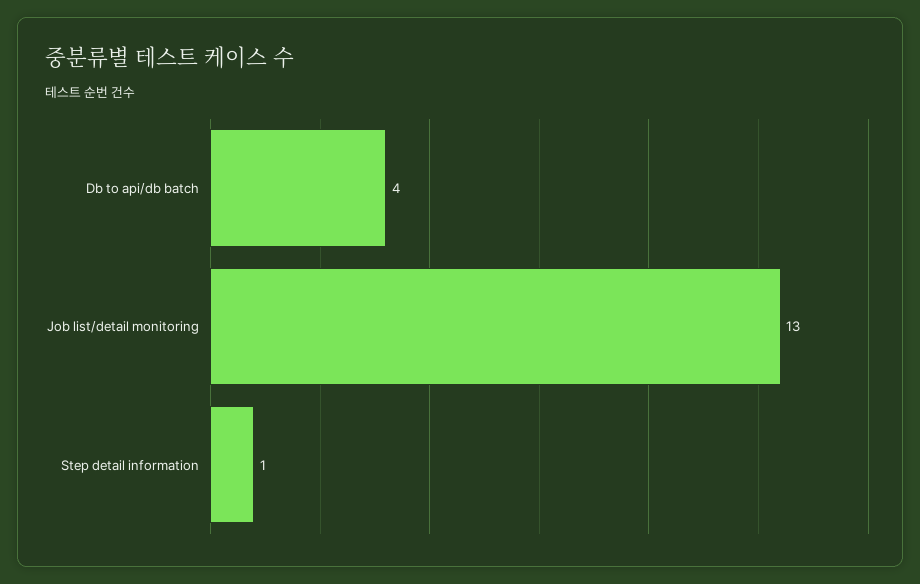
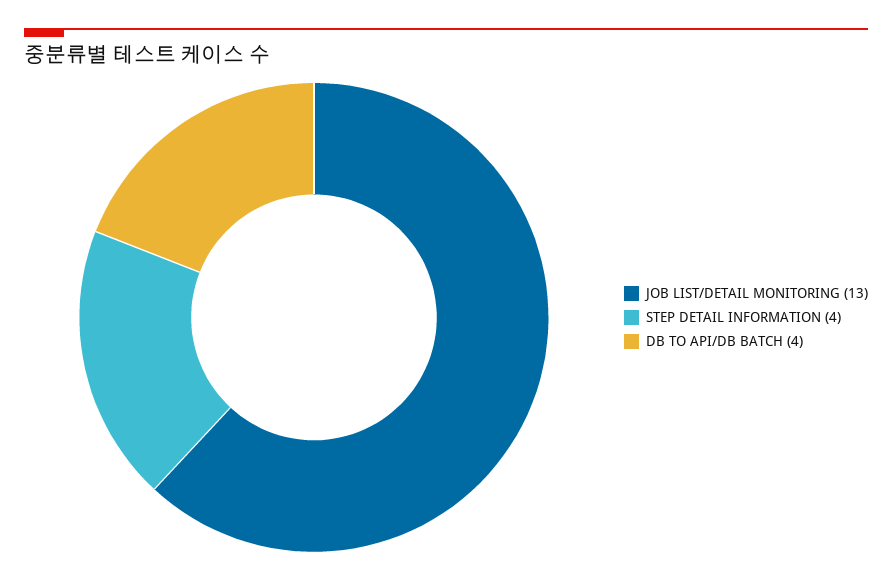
  {
    "Db to api/db batch": 4,
    "Job list/detail monitoring": 13,
-   "Step detail information": 1
+   "Step detail information": 4
  }

